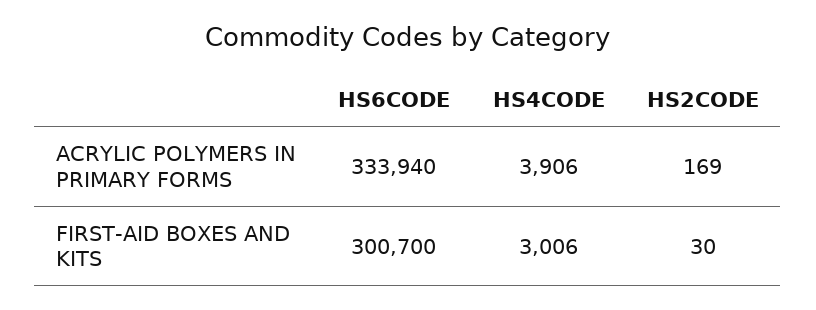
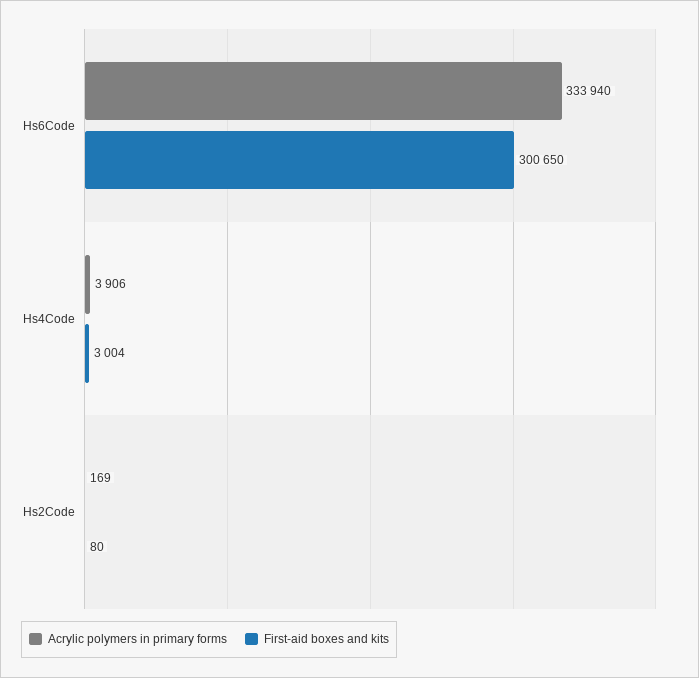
  {
    "ACRYLIC POLYMERS IN PRIMARY FORMS": {
      "HS6CODE": 333940,
      "HS4CODE": 3906,
      "HS2CODE": 169
    },
    "FIRST-AID BOXES AND KITS": {
-     "HS6CODE": 300700,
+     "HS6CODE": 300650,
-     "HS4CODE": 3006,
+     "HS4CODE": 3004,
-     "HS2CODE": 30
+     "HS2CODE": 80
    }
  }

